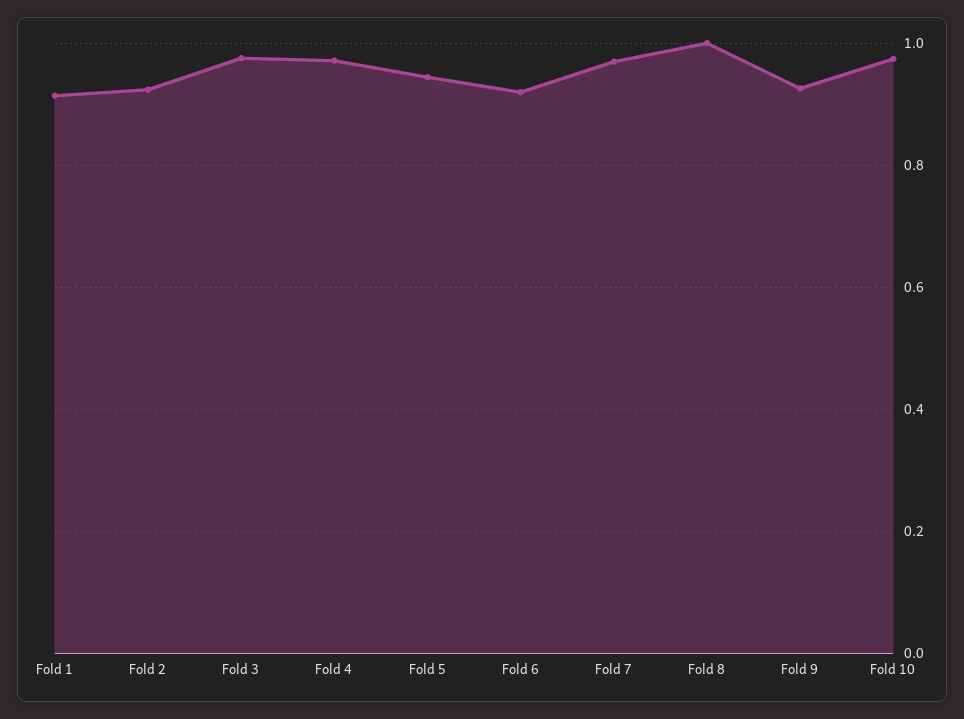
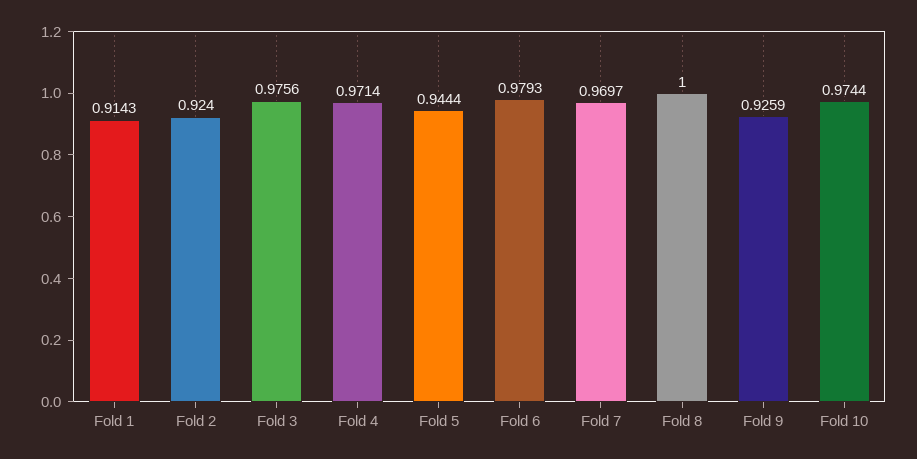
  {
    "Fold 1": 0.9143,
    "Fold 2": 0.924,
    "Fold 3": 0.9756,
    "Fold 4": 0.9714,
    "Fold 5": 0.9444,
-   "Fold 6": 0.92,
+   "Fold 6": 0.9793,
    "Fold 7": 0.9697,
    "Fold 8": 1,
    "Fold 9": 0.9259,
    "Fold 10": 0.9744
  }

